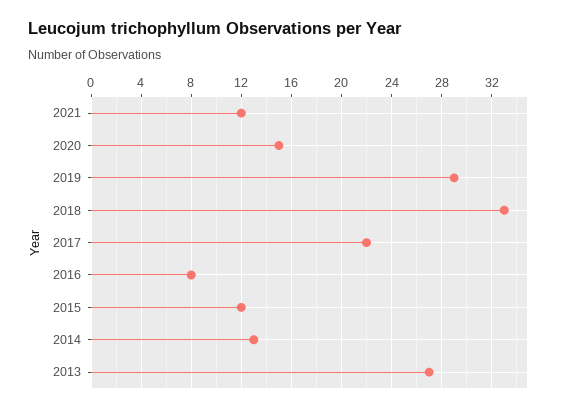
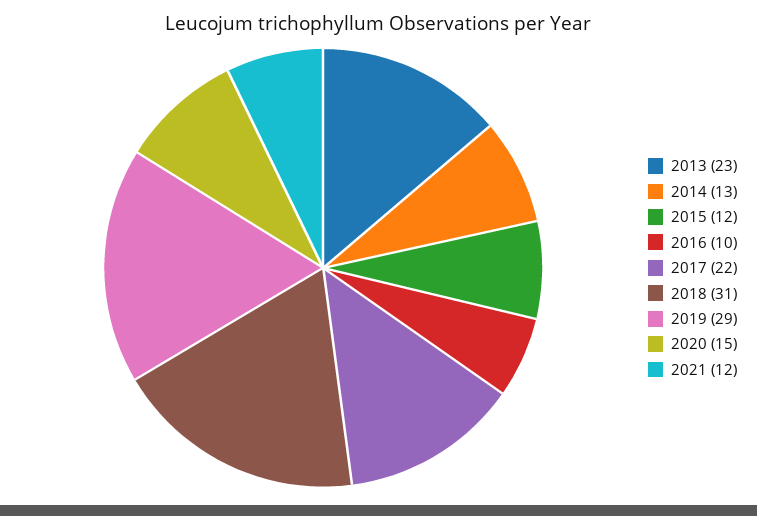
  {
    "2021": 12,
    "2020": 15,
    "2019": 29,
-   "2018": 33,
+   "2018": 31,
    "2017": 22,
-   "2016": 8,
+   "2016": 10,
    "2015": 12,
    "2014": 13,
-   "2013": 27
+   "2013": 23
  }

